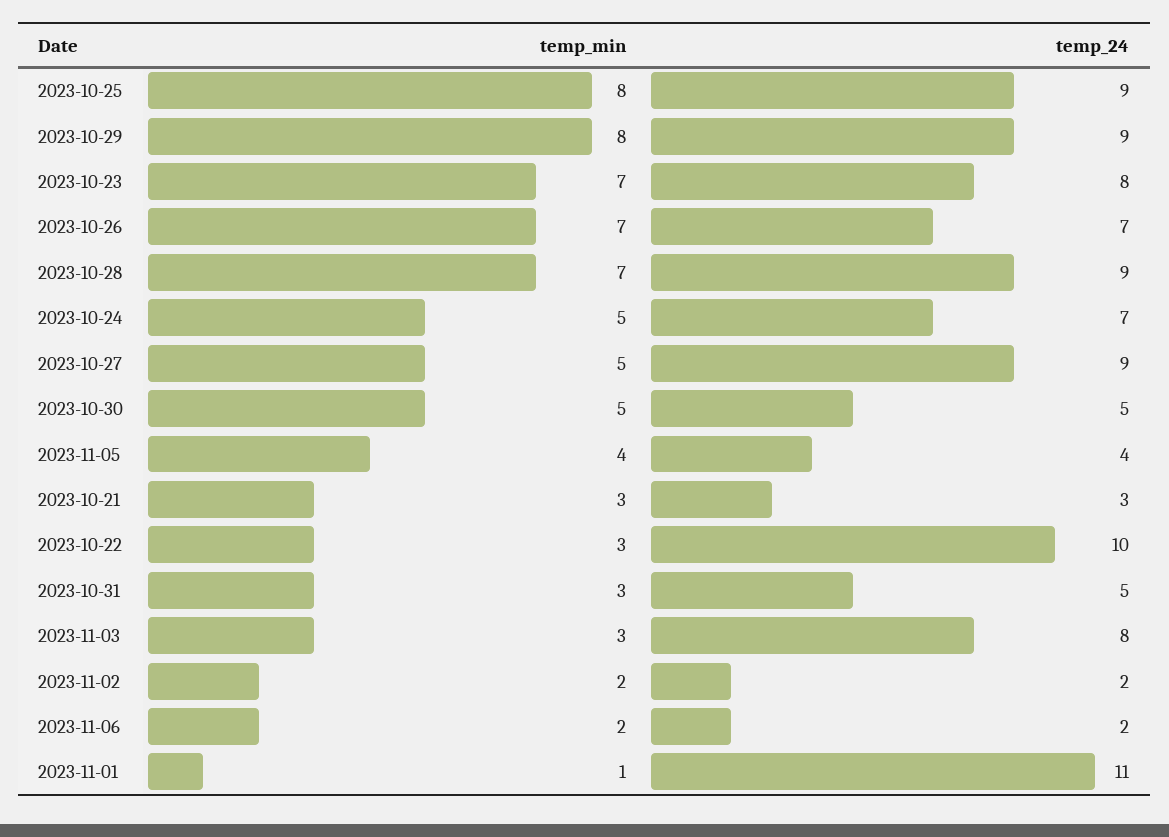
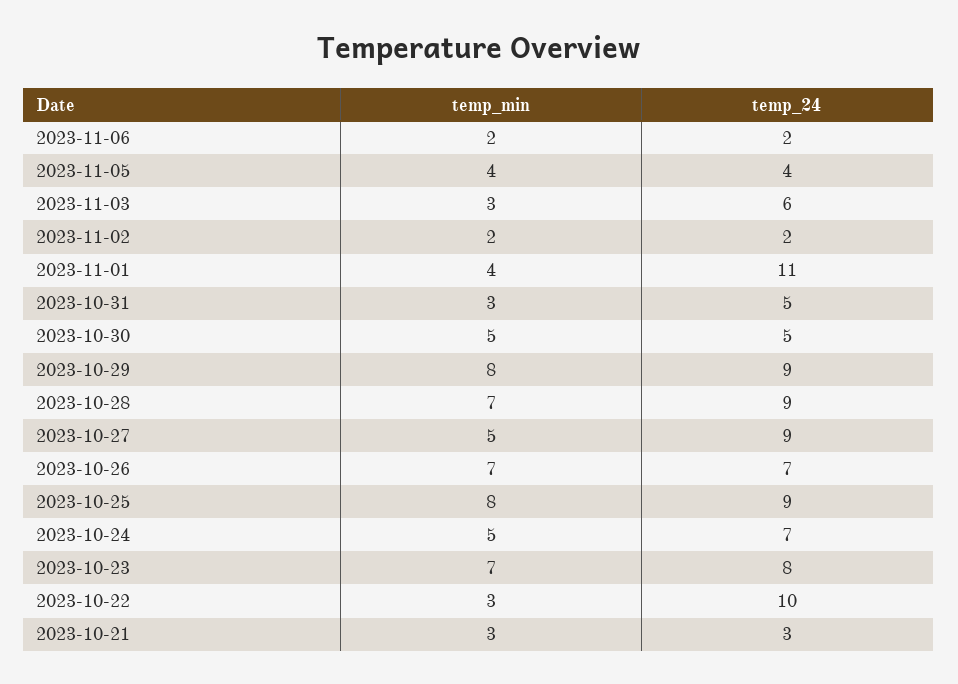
  {
    "temp_min": {
      "2023-10-25": 8,
      "2023-10-29": 8,
      "2023-10-23": 7,
      "2023-10-26": 7,
      "2023-10-28": 7,
      "2023-10-24": 5,
      "2023-10-27": 5,
      "2023-10-30": 5,
      "2023-11-05": 4,
      "2023-10-21": 3,
      "2023-10-22": 3,
      "2023-10-31": 3,
      "2023-11-03": 3,
      "2023-11-02": 2,
      "2023-11-06": 2,
-     "2023-11-01": 1
+     "2023-11-01": 4
    },
    "temp_24": {
      "2023-10-25": 9,
      "2023-10-29": 9,
      "2023-10-23": 8,
      "2023-10-26": 7,
      "2023-10-28": 9,
      "2023-10-24": 7,
      "2023-10-27": 9,
      "2023-10-30": 5,
      "2023-11-05": 4,
      "2023-10-21": 3,
      "2023-10-22": 10,
      "2023-10-31": 5,
-     "2023-11-03": 8,
+     "2023-11-03": 6,
      "2023-11-02": 2,
      "2023-11-06": 2,
      "2023-11-01": 11
    }
  }

